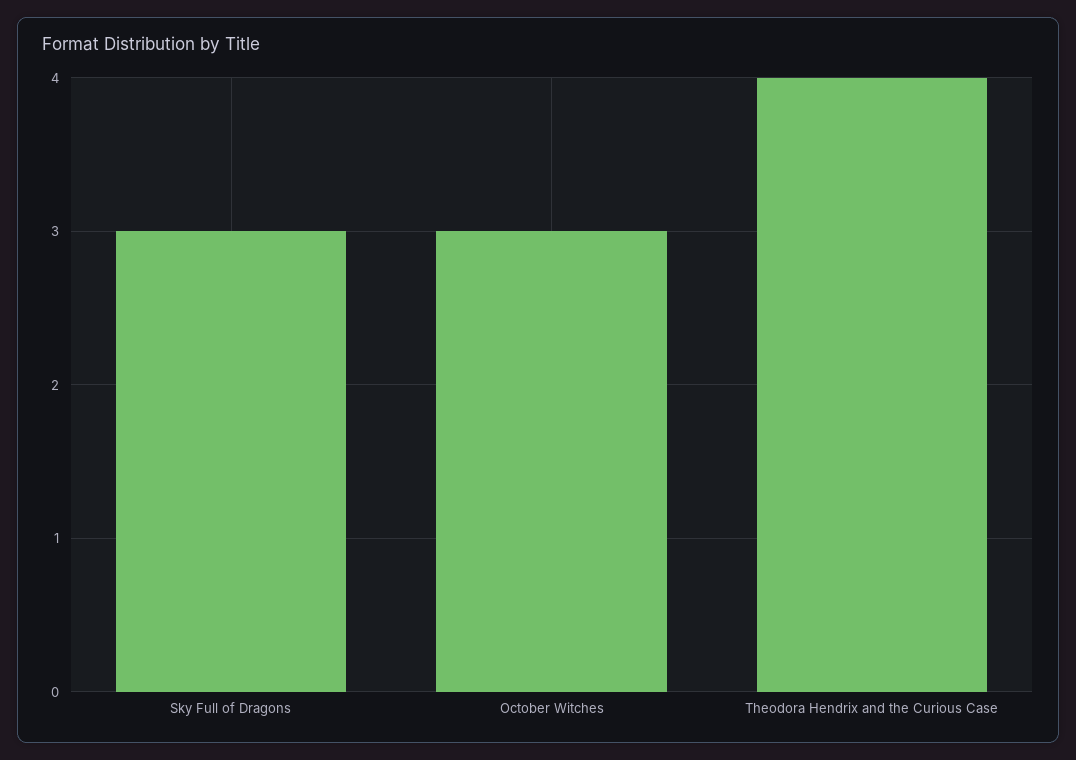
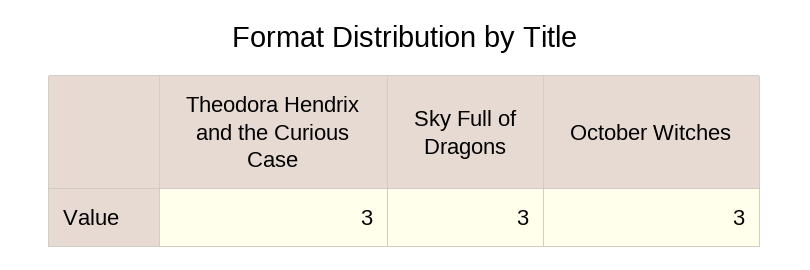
  {
    "Sky Full of Dragons": 3,
    "October Witches": 3,
-   "Theodora Hendrix and the Curious Case": 4
+   "Theodora Hendrix and the Curious Case": 3
  }

